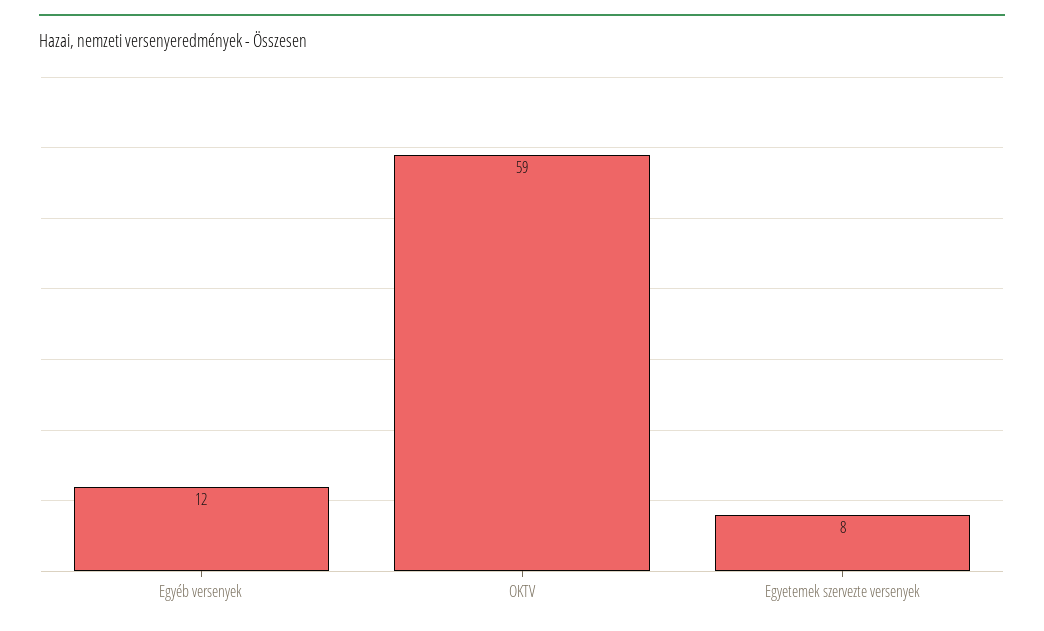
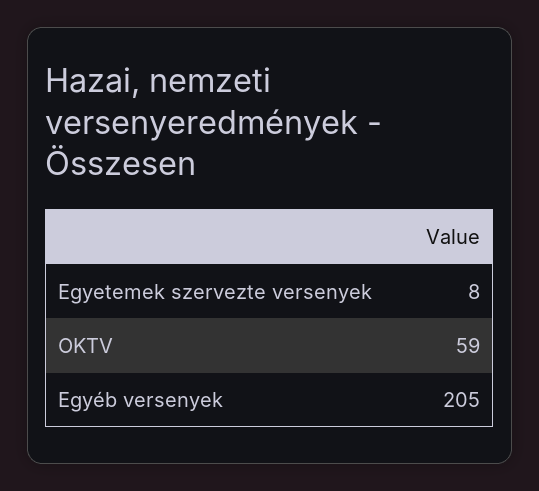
  {
-   "Egyéb versenyek": 12,
+   "Egyéb versenyek": 205,
    "OKTV": 59,
    "Egyetemek szervezte versenyek": 8
  }

